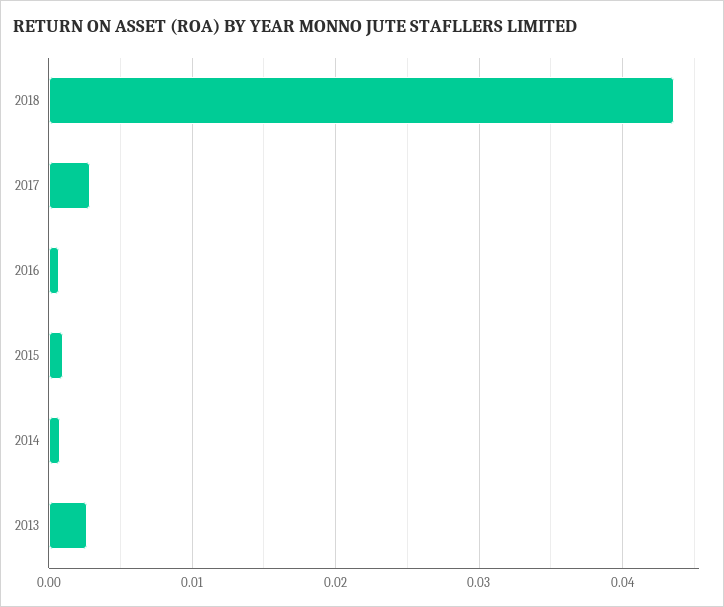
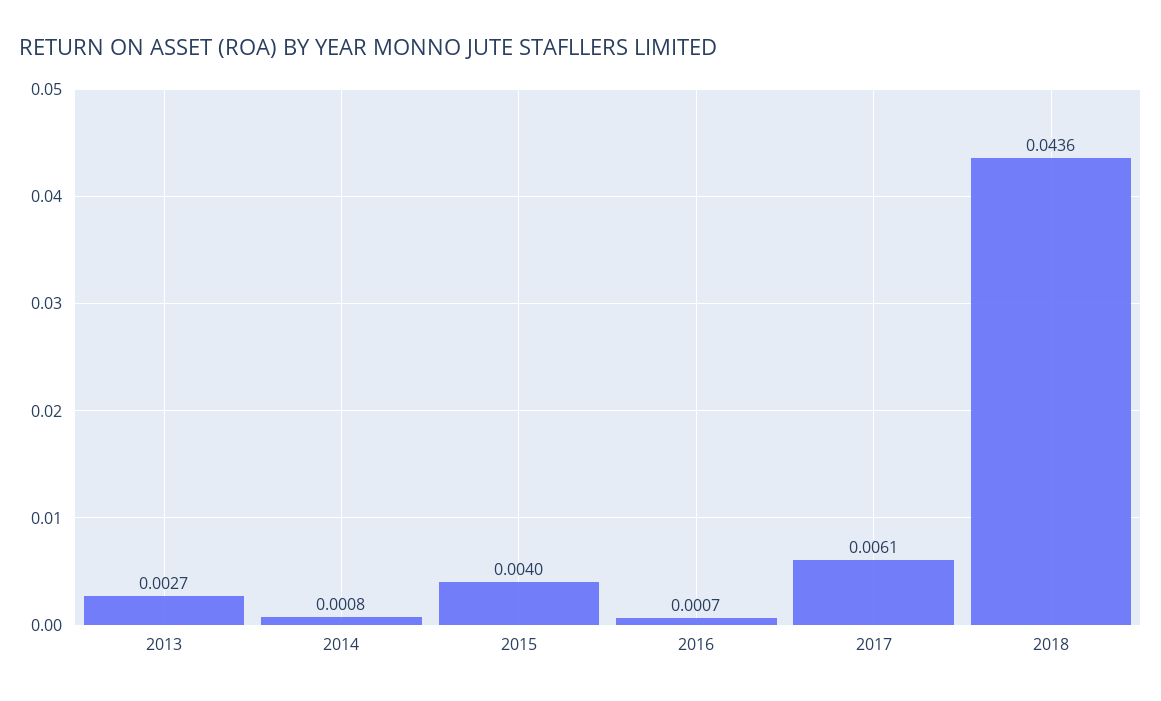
  {
    "2018": 0.0436,
-   "2017": 0.003,
+   "2017": 0.0061,
    "2016": 0.0007,
-   "2015": 0.001,
+   "2015": 0.004,
    "2014": 0.0008,
    "2013": 0.0027
  }

